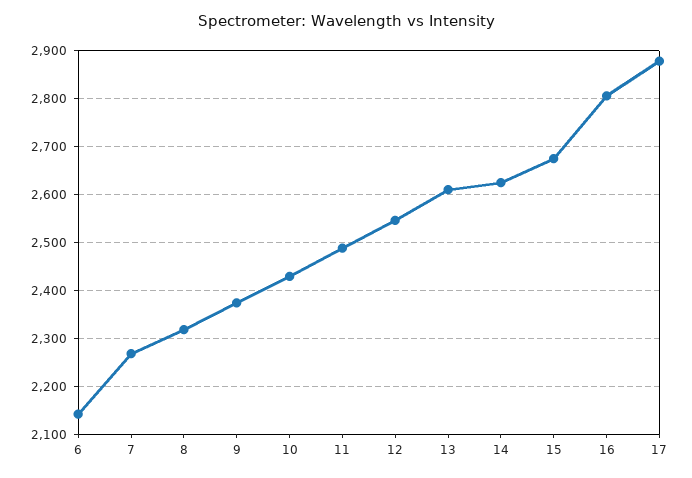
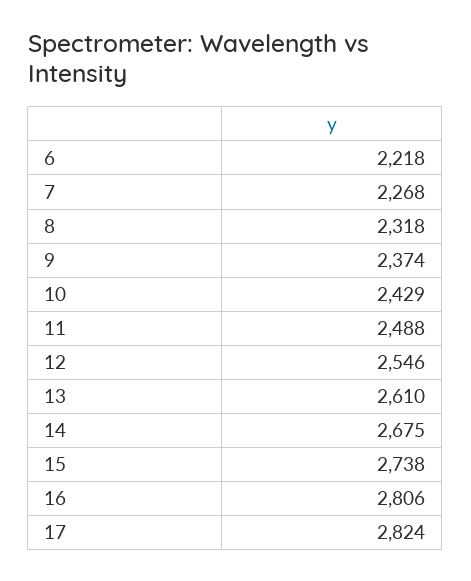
  {
-   "6": 2140,
+   "6": 2218,
    "7": 2268,
    "8": 2318,
    "9": 2374,
    "10": 2429,
    "11": 2488,
    "12": 2546,
    "13": 2610,
-   "14": 2620,
+   "14": 2675,
-   "15": 2680,
+   "15": 2738,
    "16": 2806,
-   "17": 2880
+   "17": 2824
  }

